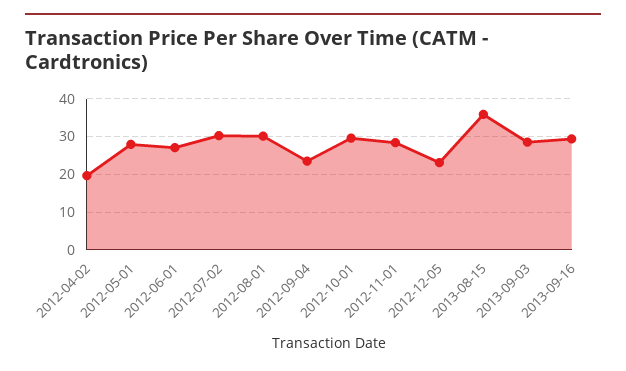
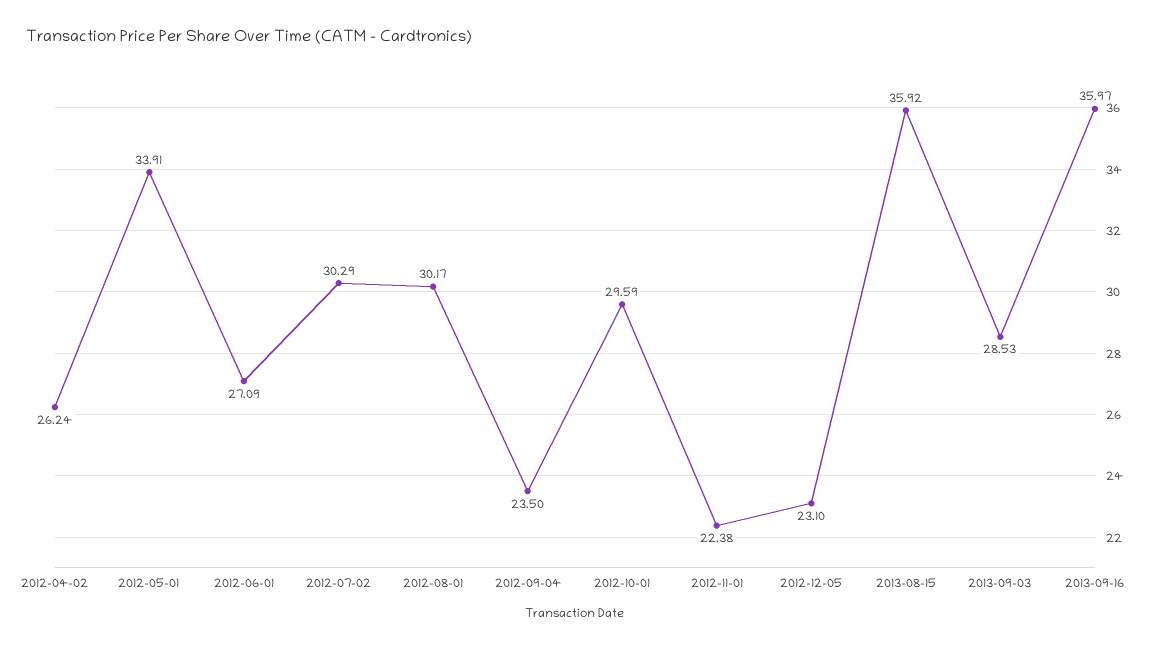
  {
-   "2012-04-02": 20,
+   "2012-04-02": 26.24,
-   "2012-05-01": 28,
+   "2012-05-01": 33.91,
    "2012-06-01": 27.09,
    "2012-07-02": 30.29,
    "2012-08-01": 30.17,
    "2012-09-04": 23.5,
    "2012-10-01": 29.59,
-   "2012-11-01": 28,
+   "2012-11-01": 22.38,
    "2012-12-05": 23.1,
    "2013-08-15": 35.92,
    "2013-09-03": 28.53,
-   "2013-09-16": 30
+   "2013-09-16": 35.97
  }

